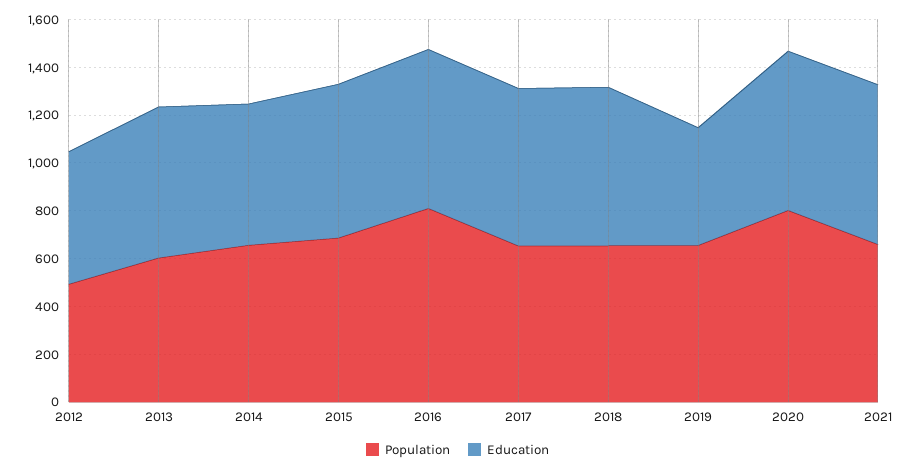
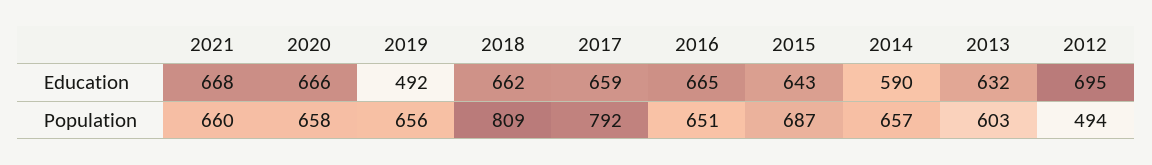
  {
    "Population": {
      "2012": 494,
      "2013": 603,
      "2014": 657,
      "2015": 687,
-     "2016": 800,
+     "2016": 651,
-     "2017": 650,
+     "2017": 792,
-     "2018": 650,
+     "2018": 809,
      "2019": 656,
-     "2020": 800,
+     "2020": 658,
      "2021": 660
    },
    "Education": {
-     "2012": 550,
+     "2012": 695,
      "2013": 632,
      "2014": 590,
      "2015": 643,
      "2016": 665,
      "2017": 659,
      "2018": 662,
      "2019": 492,
      "2020": 666,
      "2021": 668
    }
  }

